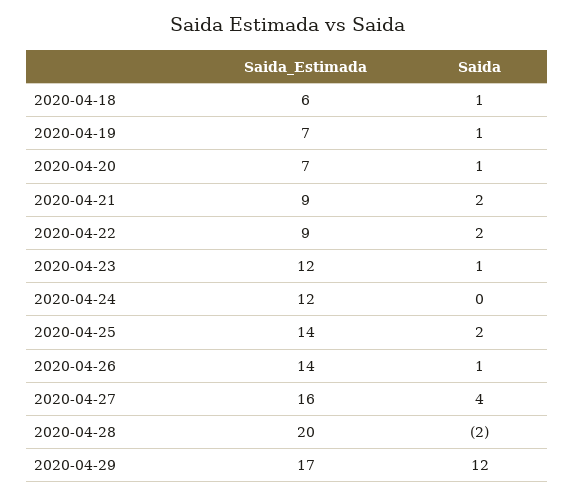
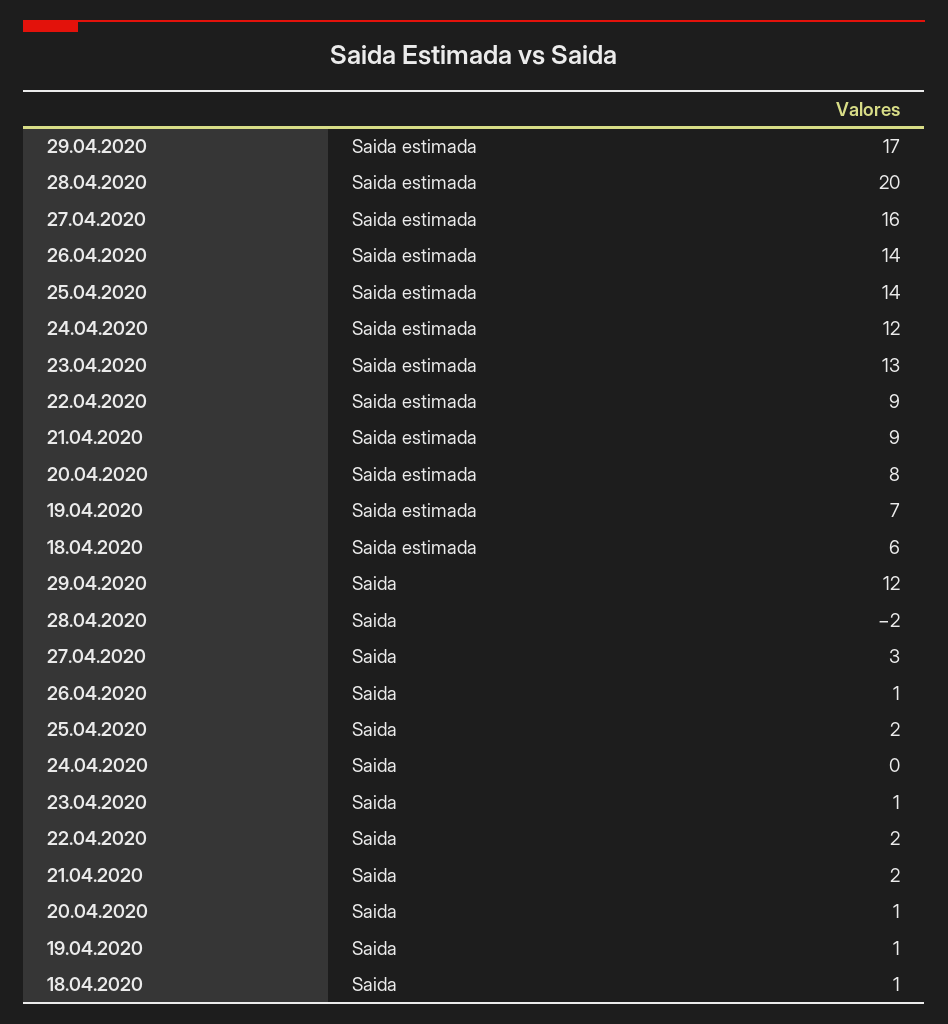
  {
    "Saida_Estimada": {
      "2020-04-18": 6,
      "2020-04-19": 7,
-     "2020-04-20": 7,
+     "2020-04-20": 8,
      "2020-04-21": 9,
      "2020-04-22": 9,
-     "2020-04-23": 12,
+     "2020-04-23": 13,
      "2020-04-24": 12,
      "2020-04-25": 14,
      "2020-04-26": 14,
      "2020-04-27": 16,
      "2020-04-28": 20,
      "2020-04-29": 17
    },
    "Saida": {
      "2020-04-18": 1,
      "2020-04-19": 1,
      "2020-04-20": 1,
      "2020-04-21": 2,
      "2020-04-22": 2,
      "2020-04-23": 1,
      "2020-04-24": 0,
      "2020-04-25": 2,
      "2020-04-26": 1,
-     "2020-04-27": 4,
+     "2020-04-27": 3,
      "2020-04-28": -2,
      "2020-04-29": 12
    }
  }

